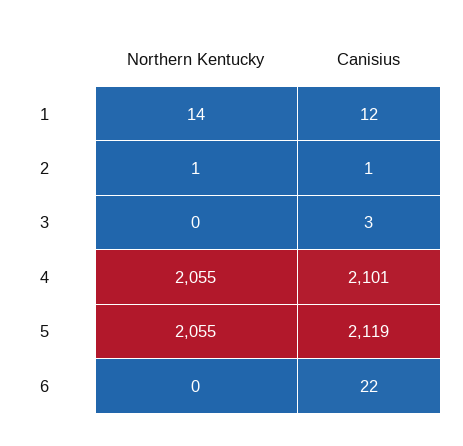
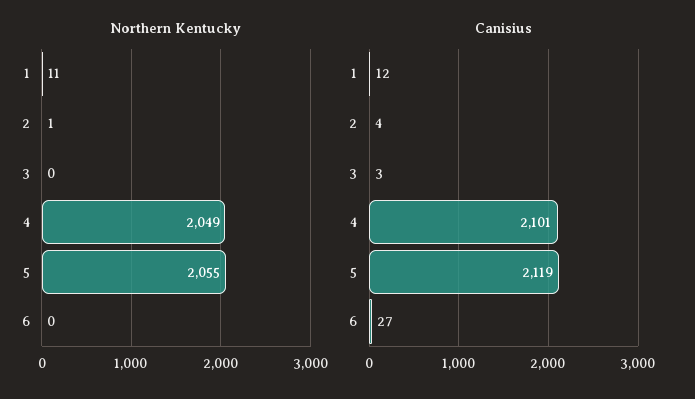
  {
    "Northern Kentucky": {
-     "1": 14,
+     "1": 11,
      "2": 1,
      "3": 0,
-     "4": 2055,
+     "4": 2049,
      "5": 2055,
      "6": 0
    },
    "Canisius": {
      "1": 12,
-     "2": 1,
+     "2": 4,
      "3": 3,
      "4": 2101,
      "5": 2119,
-     "6": 22
+     "6": 27
    }
  }

